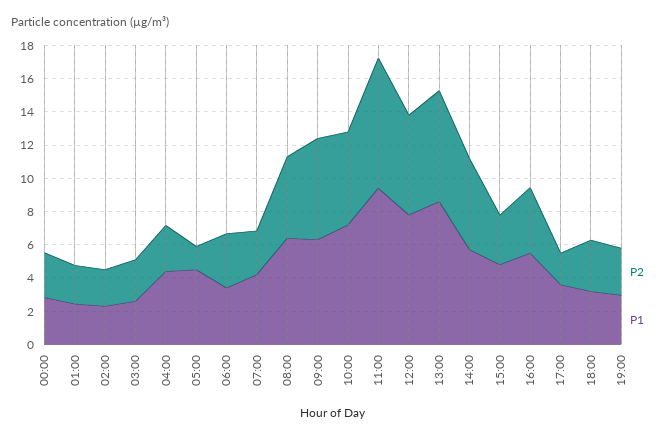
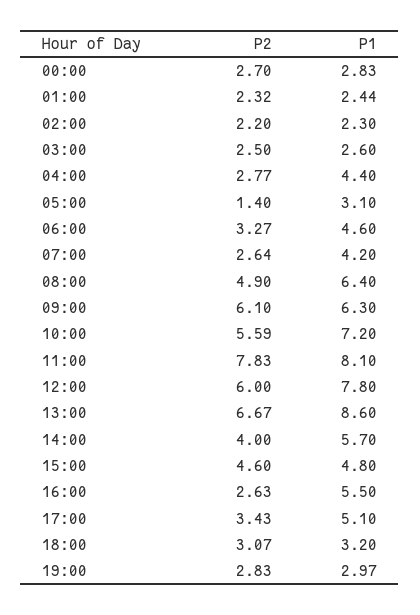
  {
    "P2": {
      "00:00": 2.7,
      "01:00": 2.32,
      "02:00": 2.2,
      "03:00": 2.5,
      "04:00": 2.77,
      "05:00": 1.4,
      "06:00": 3.27,
      "07:00": 2.64,
      "08:00": 4.9,
      "09:00": 6.1,
      "10:00": 5.59,
      "11:00": 7.83,
      "12:00": 6,
      "13:00": 6.67,
-     "14:00": 5.5,
+     "14:00": 4,
-     "15:00": 3,
+     "15:00": 4.6,
-     "16:00": 4,
+     "16:00": 2.63,
-     "17:00": 2,
+     "17:00": 3.43,
      "18:00": 3.07,
      "19:00": 2.83
    },
    "P1": {
      "00:00": 2.83,
      "01:00": 2.44,
      "02:00": 2.3,
      "03:00": 2.6,
      "04:00": 4.4,
-     "05:00": 4.5,
+     "05:00": 3.1,
-     "06:00": 3.5,
+     "06:00": 4.6,
      "07:00": 4.2,
      "08:00": 6.4,
      "09:00": 6.3,
      "10:00": 7.2,
-     "11:00": 9.5,
+     "11:00": 8.1,
      "12:00": 7.8,
      "13:00": 8.6,
      "14:00": 5.7,
      "15:00": 4.8,
      "16:00": 5.5,
-     "17:00": 3.5,
+     "17:00": 5.1,
      "18:00": 3.2,
      "19:00": 2.97
    }
  }

